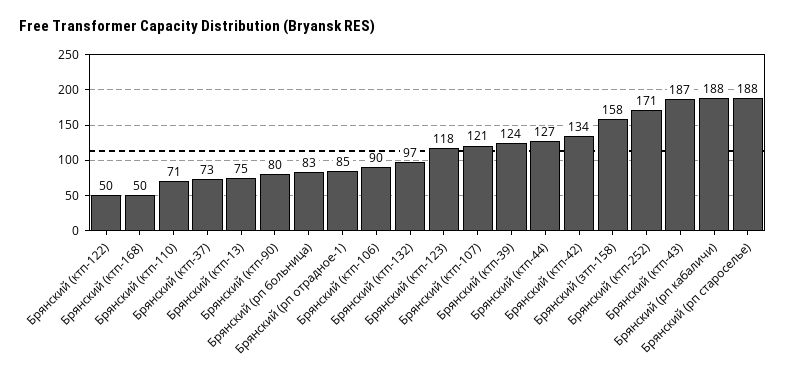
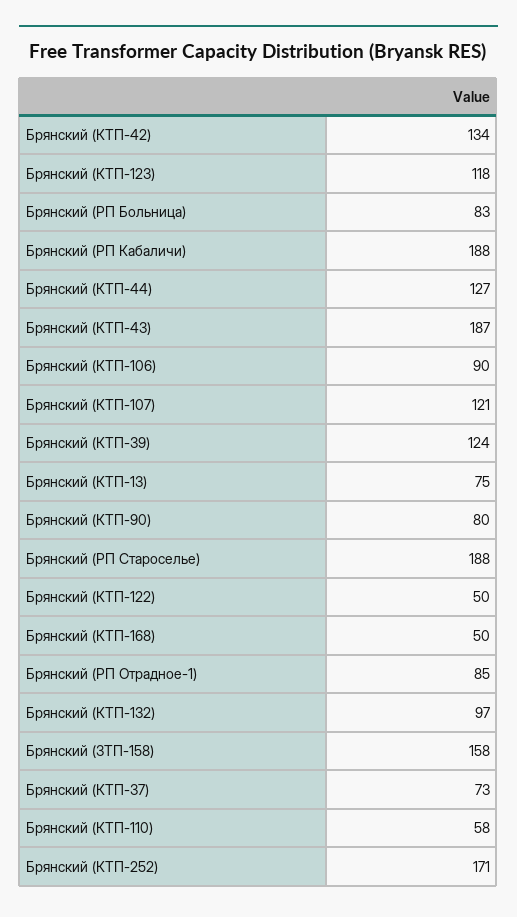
  {
    "Брянский (ктп-122)": 50,
    "Брянский (ктп-168)": 50,
-   "Брянский (ктп-110)": 71,
+   "Брянский (ктп-110)": 58,
    "Брянский (ктп-37)": 73,
    "Брянский (ктп-13)": 75,
    "Брянский (ктп-90)": 80,
    "Брянский (рп больница)": 83,
    "Брянский (рп отрадное-1)": 85,
    "Брянский (ктп-106)": 90,
    "Брянский (ктп-132)": 97,
    "Брянский (ктп-123)": 118,
    "Брянский (ктп-107)": 121,
    "Брянский (ктп-39)": 124,
    "Брянский (ктп-44)": 127,
    "Брянский (ктп-42)": 134,
    "Брянский (зтп-158)": 158,
    "Брянский (ктп-252)": 171,
    "Брянский (ктп-43)": 187,
    "Брянский (рп кабаличи)": 188,
    "Брянский (рп староселье)": 188
  }

